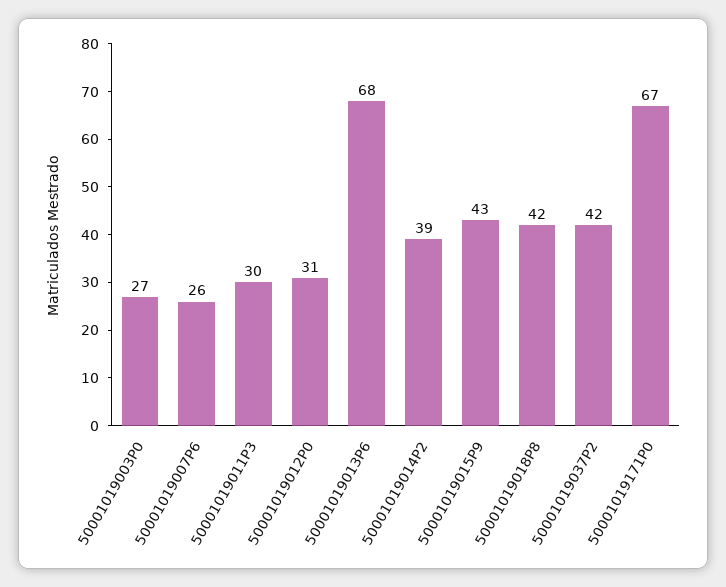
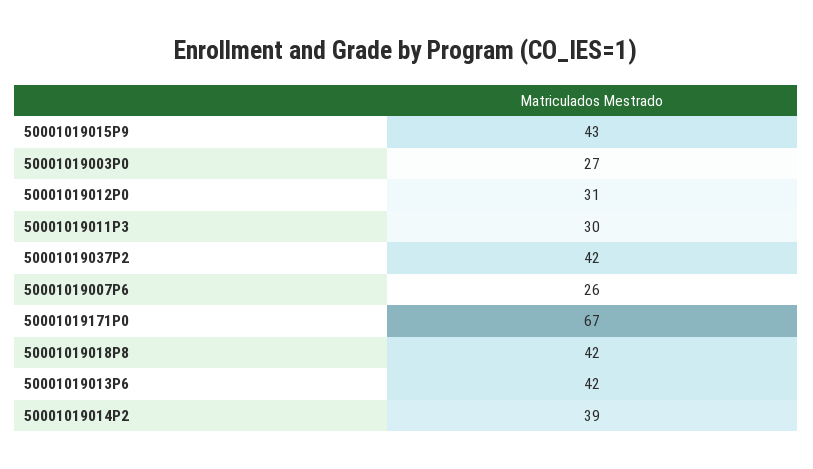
  {
    "50001019003P0": 27,
    "50001019007P6": 26,
    "50001019011P3": 30,
    "50001019012P0": 31,
-   "50001019013P6": 68,
+   "50001019013P6": 42,
    "50001019014P2": 39,
    "50001019015P9": 43,
    "50001019018P8": 42,
    "50001019037P2": 42,
    "50001019171P0": 67
  }

